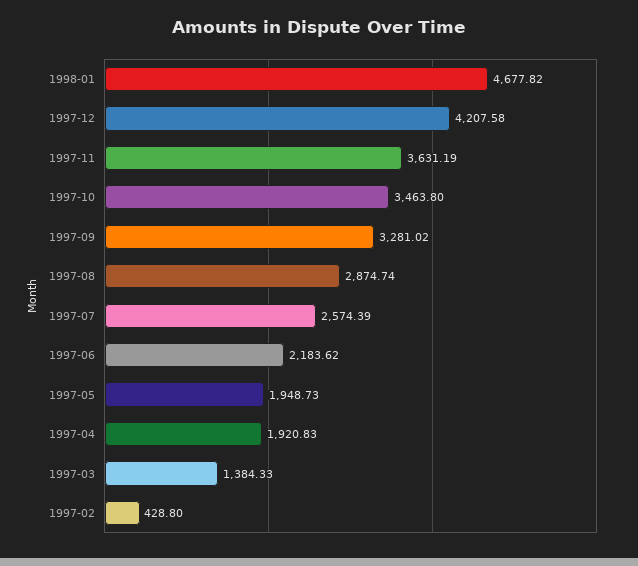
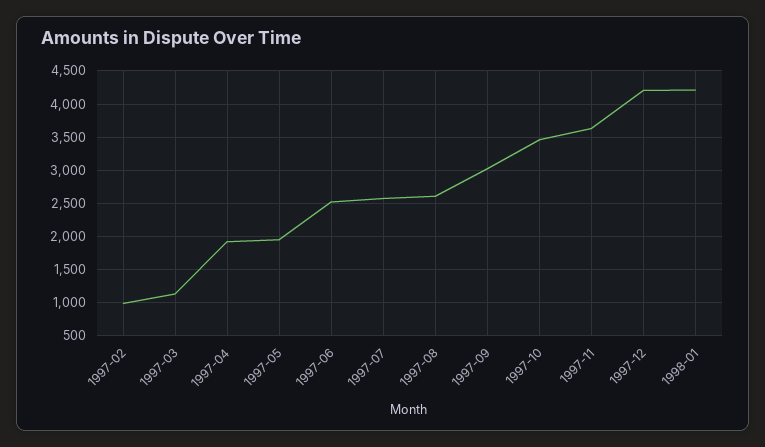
  {
-   "1998-01": 4677.82,
+   "1998-01": 4200,
    "1997-12": 4207.58,
    "1997-11": 3631.19,
    "1997-10": 3463.8,
-   "1997-09": 3281.02,
+   "1997-09": 3000,
-   "1997-08": 2874.74,
+   "1997-08": 2600,
    "1997-07": 2574.39,
-   "1997-06": 2183.62,
+   "1997-06": 2500,
    "1997-05": 1948.73,
    "1997-04": 1920.83,
-   "1997-03": 1384.33,
+   "1997-03": 1100,
-   "1997-02": 428.8
+   "1997-02": 1000
  }

